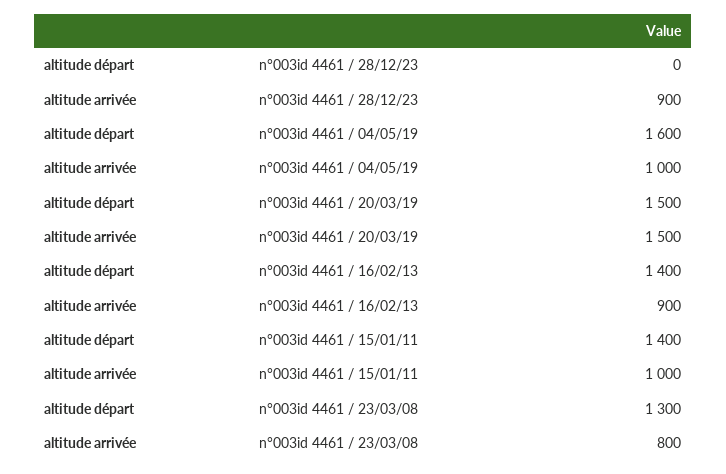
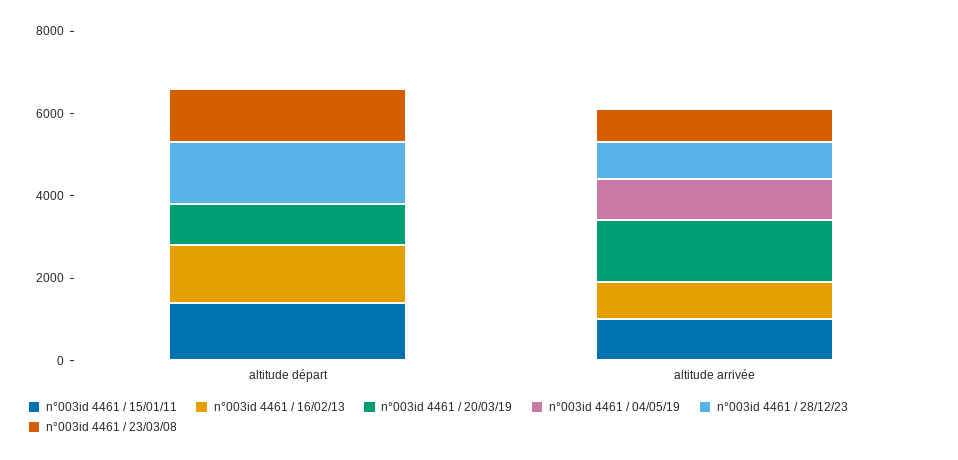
  {
    "n°003id 4461 / 28/12/23": {
-     "altitude départ": 0,
+     "altitude départ": 1500,
      "altitude arrivée": 900
    },
    "n°003id 4461 / 04/05/19": {
-     "altitude départ": 1600,
+     "altitude départ": 0,
      "altitude arrivée": 1000
    },
    "n°003id 4461 / 20/03/19": {
-     "altitude départ": 1500,
+     "altitude départ": 1000,
      "altitude arrivée": 1500
    },
    "n°003id 4461 / 16/02/13": {
      "altitude départ": 1400,
      "altitude arrivée": 900
    },
    "n°003id 4461 / 15/01/11": {
      "altitude départ": 1400,
      "altitude arrivée": 1000
    },
    "n°003id 4461 / 23/03/08": {
      "altitude départ": 1300,
      "altitude arrivée": 800
    }
  }

